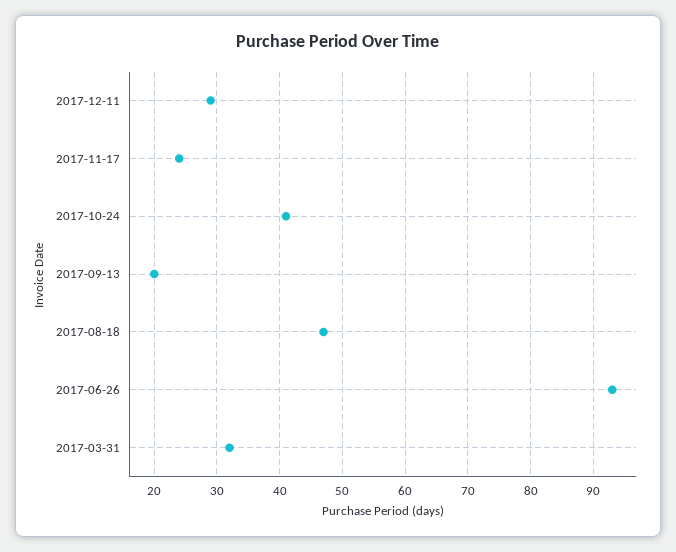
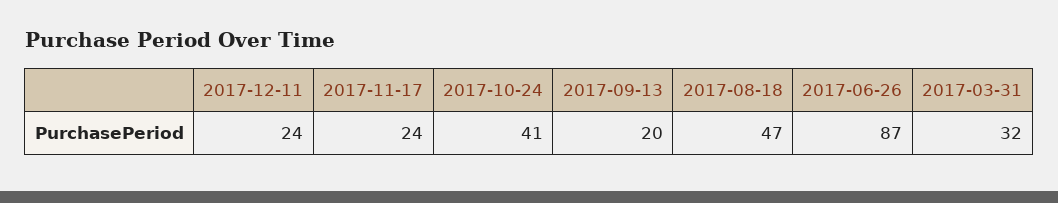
  {
-   "2017-12-11": 29,
+   "2017-12-11": 24,
    "2017-11-17": 24,
    "2017-10-24": 41,
    "2017-09-13": 20,
    "2017-08-18": 47,
-   "2017-06-26": 93,
+   "2017-06-26": 87,
    "2017-03-31": 32
  }

